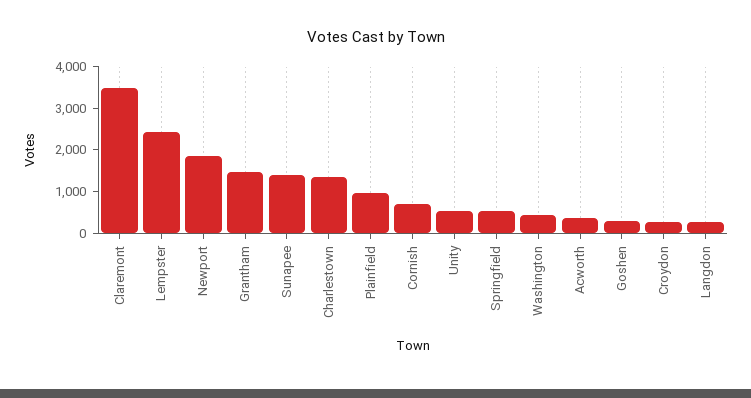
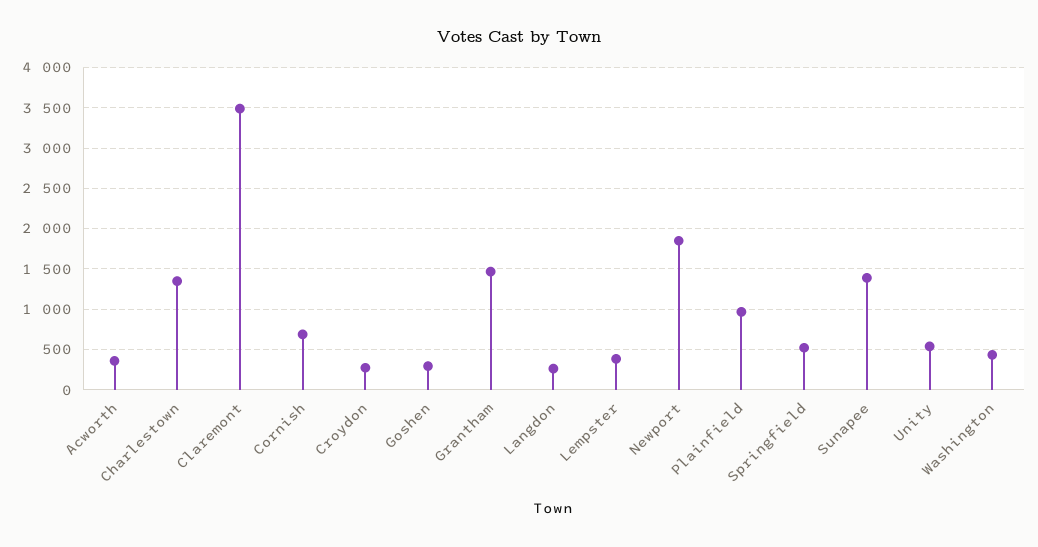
  {
    "Claremont": 3500,
-   "Lempster": 2400,
+   "Lempster": 400,
    "Newport": 1900,
    "Grantham": 1500,
    "Sunapee": 1400,
    "Charlestown": 1300,
    "Plainfield": 1000,
    "Cornish": 700,
    "Unity": 500,
    "Springfield": 500,
    "Washington": 400,
    "Acworth": 400,
    "Goshen": 300,
    "Croydon": 300,
    "Langdon": 300
  }

